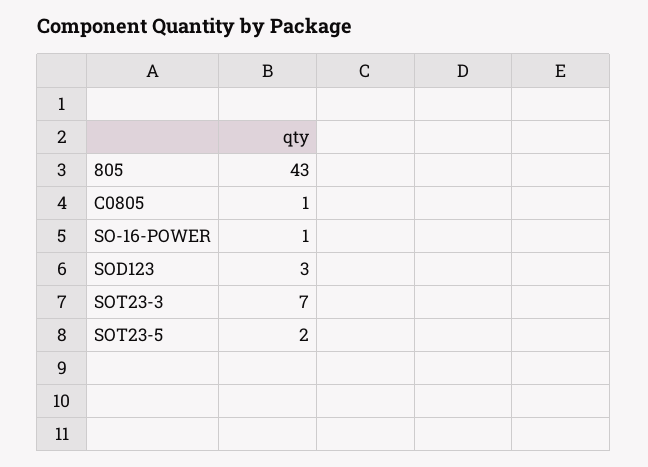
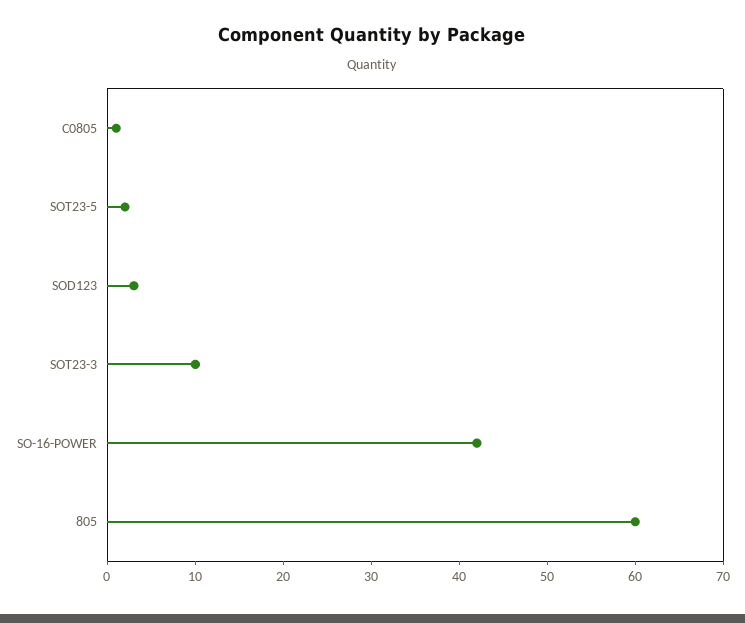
  {
-   "805": 43,
+   "805": 60,
    "C0805": 1,
-   "SO-16-POWER": 1,
+   "SO-16-POWER": 42,
    "SOD123": 3,
-   "SOT23-3": 7,
+   "SOT23-3": 10,
    "SOT23-5": 2
  }

